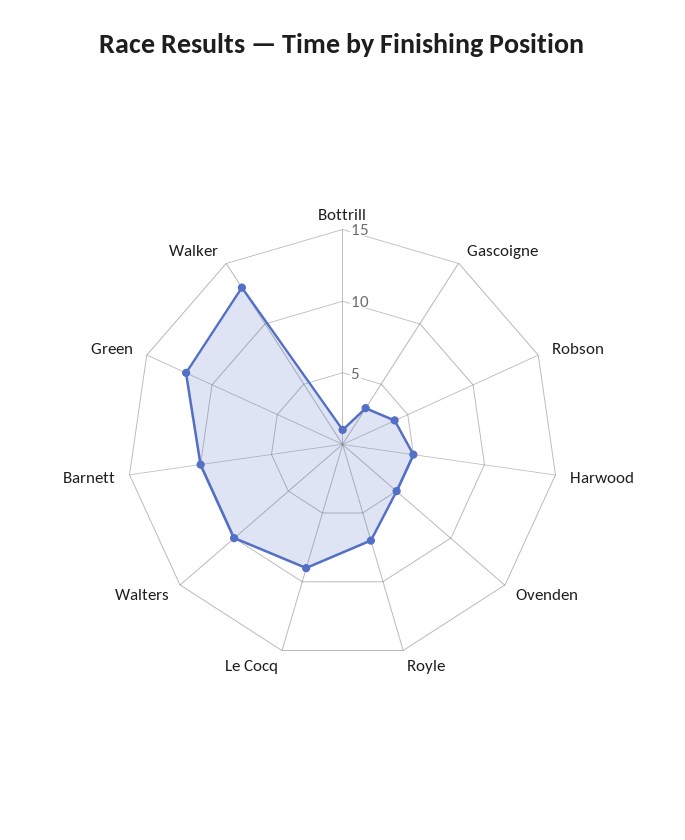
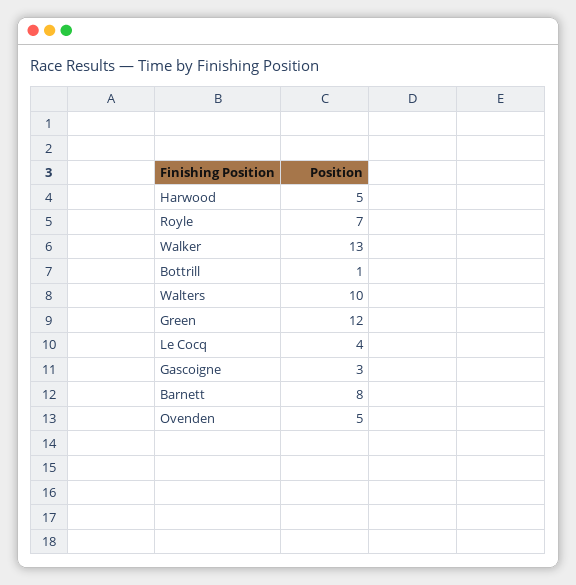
  {
    "Bottrill": 1,
    "Gascoigne": 3,
-   "Robson": 4,
    "Harwood": 5,
    "Ovenden": 5,
    "Royle": 7,
-   "Le Cocq": 9,
+   "Le Cocq": 4,
    "Walters": 10,
-   "Barnett": 10,
+   "Barnett": 8,
    "Green": 12,
    "Walker": 13
  }

